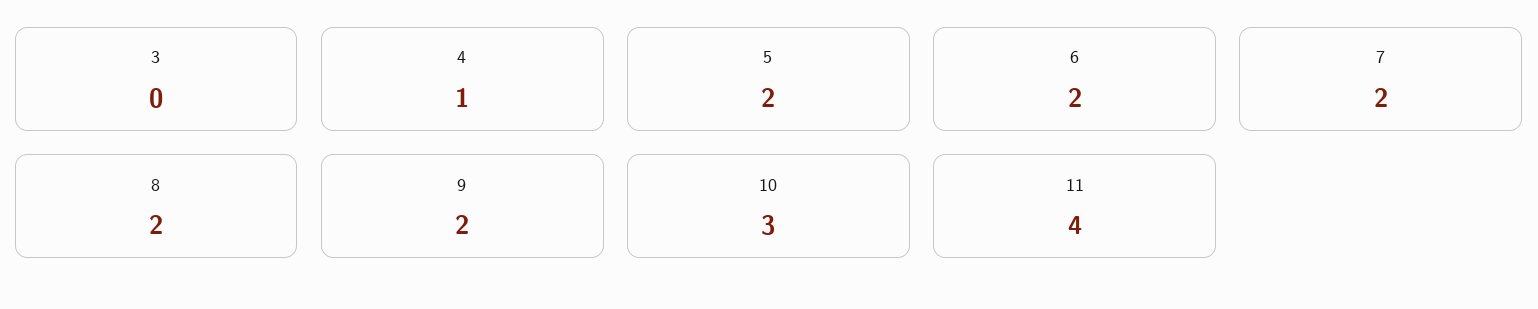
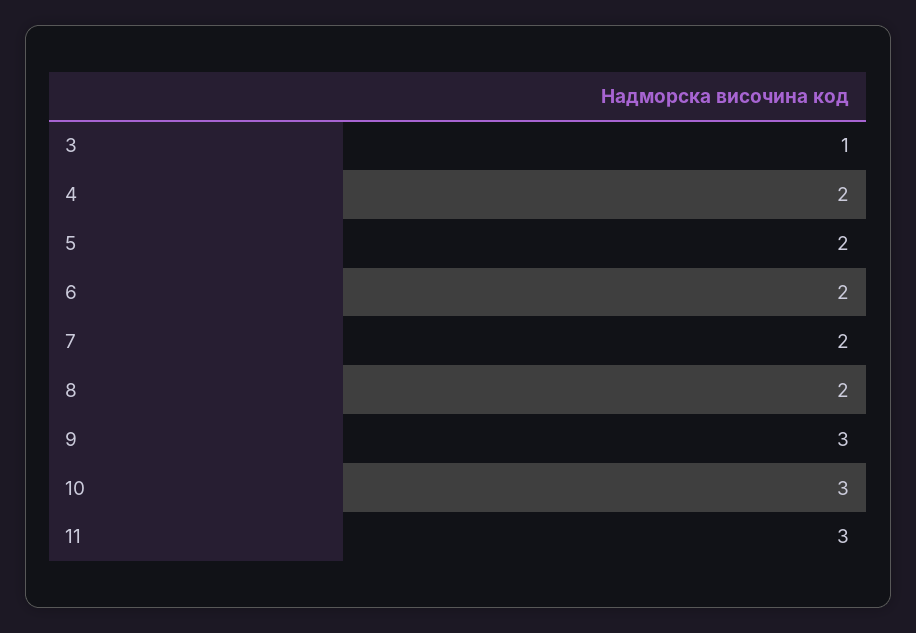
  {
-   "3": 0,
+   "3": 1,
-   "4": 1,
+   "4": 2,
    "5": 2,
    "6": 2,
    "7": 2,
    "8": 2,
-   "9": 2,
+   "9": 3,
    "10": 3,
-   "11": 4
+   "11": 3
  }

